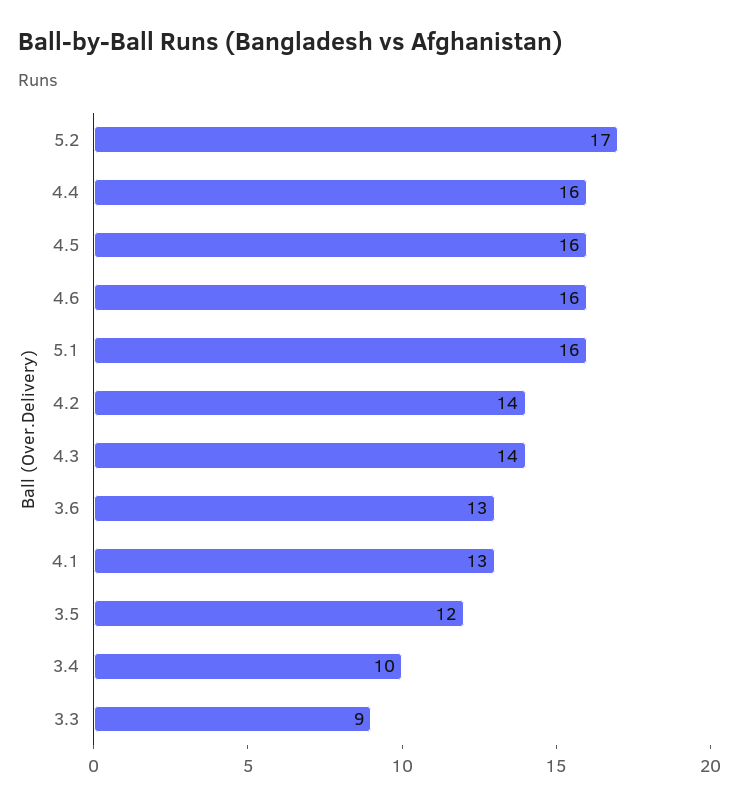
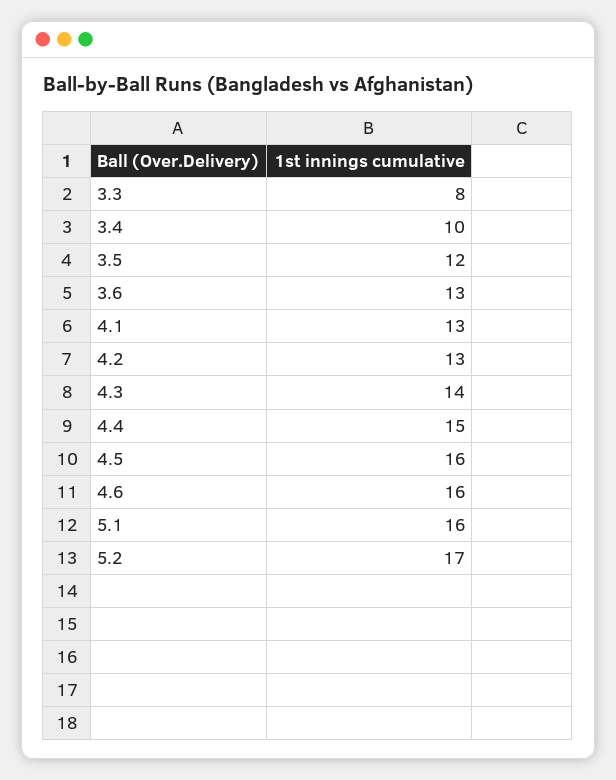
  {
    "5.2": 17,
-   "4.4": 16,
+   "4.4": 15,
    "4.5": 16,
    "4.6": 16,
    "5.1": 16,
-   "4.2": 14,
+   "4.2": 13,
    "4.3": 14,
    "3.6": 13,
    "4.1": 13,
    "3.5": 12,
    "3.4": 10,
-   "3.3": 9
+   "3.3": 8
  }

